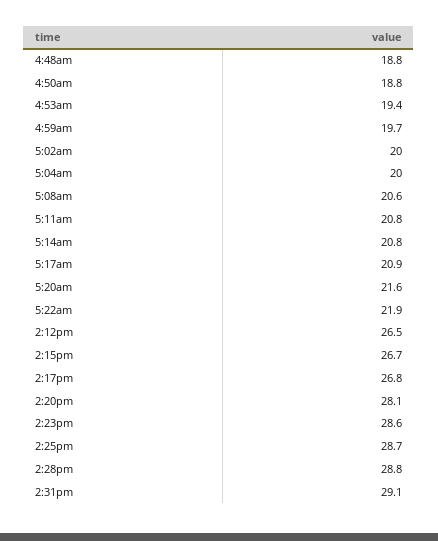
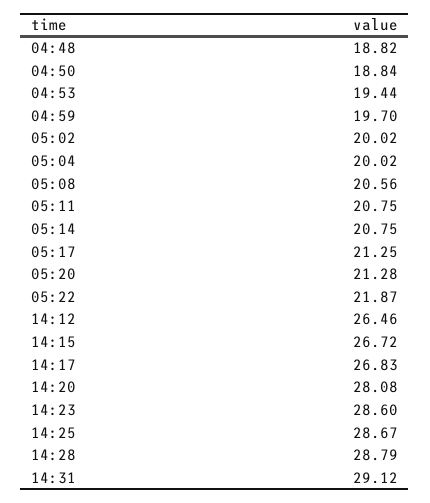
  {
    "4:48am": 18.82,
    "4:50am": 18.84,
    "4:53am": 19.44,
    "4:59am": 19.7,
    "5:02am": 20.02,
    "5:04am": 20.02,
    "5:08am": 20.56,
    "5:11am": 20.75,
    "5:14am": 20.75,
-   "5:17am": 20.9,
+   "5:17am": 21.25,
-   "5:20am": 21.6,
+   "5:20am": 21.28,
    "5:22am": 21.87,
    "2:12pm": 26.46,
    "2:15pm": 26.72,
    "2:17pm": 26.83,
    "2:20pm": 28.08,
    "2:23pm": 28.6,
    "2:25pm": 28.67,
    "2:28pm": 28.79,
    "2:31pm": 29.12
  }

